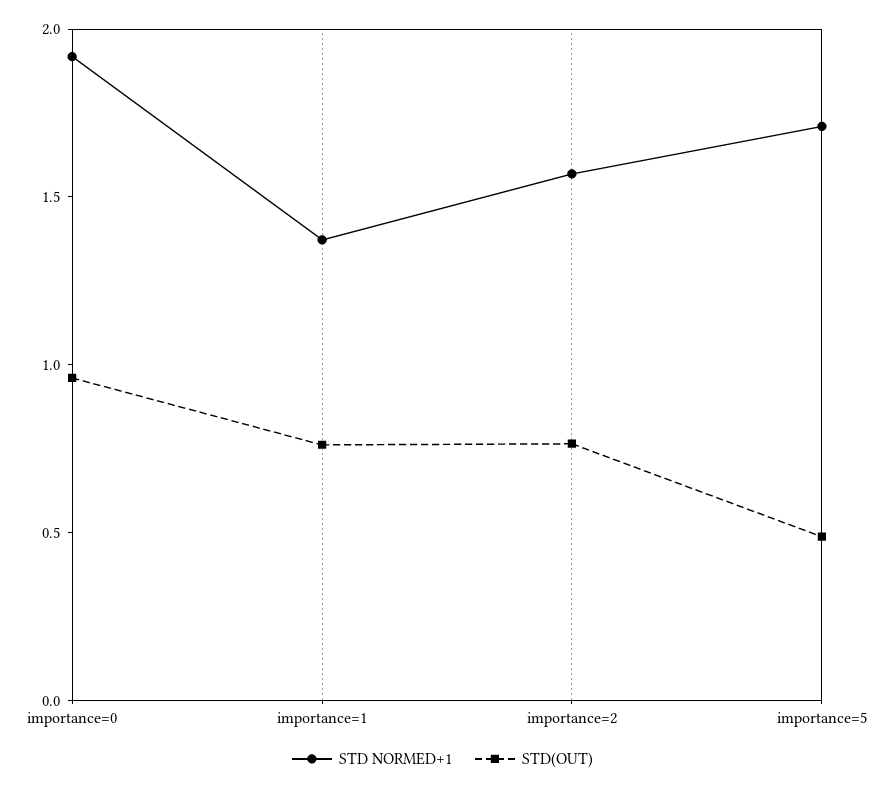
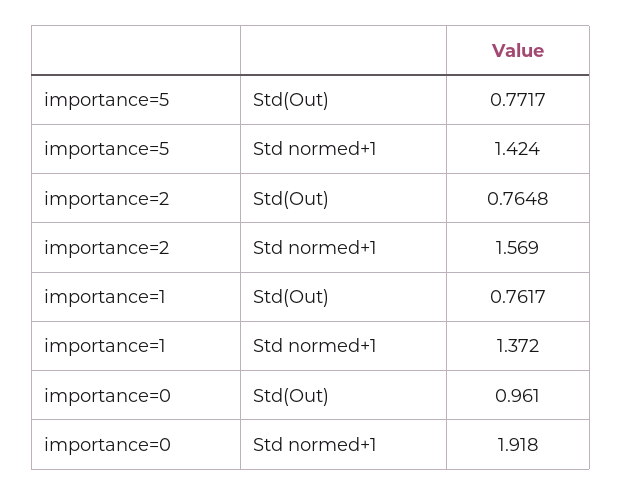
  {
    "STD NORMED+1": {
      "importance=0": 1.918,
      "importance=1": 1.372,
      "importance=2": 1.569,
-     "importance=5": 1.7
+     "importance=5": 1.424
    },
    "STD(OUT)": {
      "importance=0": 0.961,
      "importance=1": 0.7617,
      "importance=2": 0.7648,
-     "importance=5": 0.5
+     "importance=5": 0.7717
    }
  }

